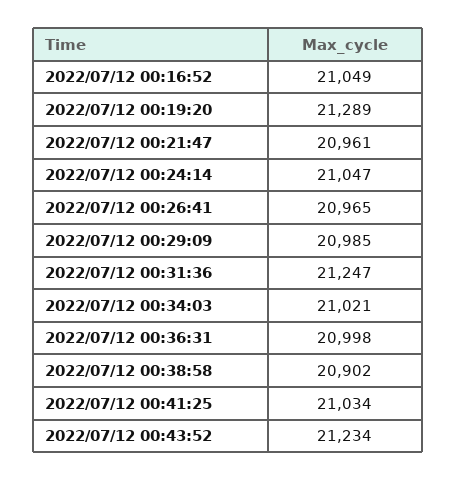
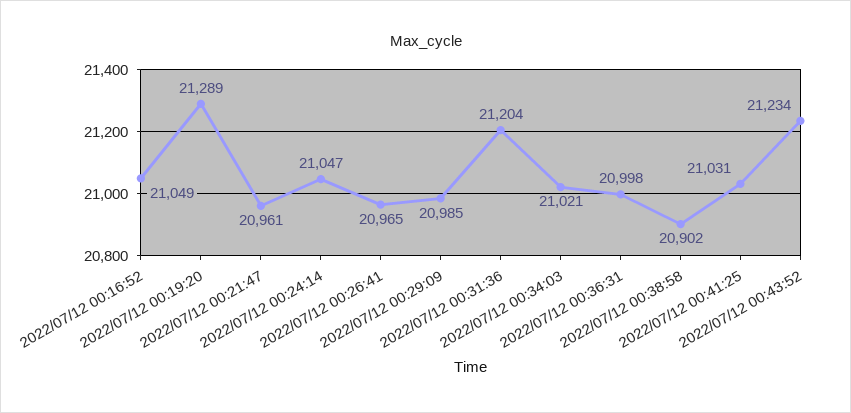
  {
    "2022/07/12 00:16:52": 21049,
    "2022/07/12 00:19:20": 21289,
    "2022/07/12 00:21:47": 20961,
    "2022/07/12 00:24:14": 21047,
    "2022/07/12 00:26:41": 20965,
    "2022/07/12 00:29:09": 20985,
-   "2022/07/12 00:31:36": 21247,
+   "2022/07/12 00:31:36": 21204,
    "2022/07/12 00:34:03": 21021,
    "2022/07/12 00:36:31": 20998,
    "2022/07/12 00:38:58": 20902,
-   "2022/07/12 00:41:25": 21034,
+   "2022/07/12 00:41:25": 21031,
    "2022/07/12 00:43:52": 21234
  }

